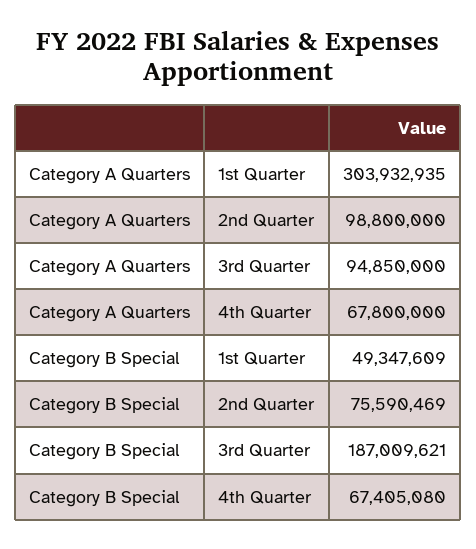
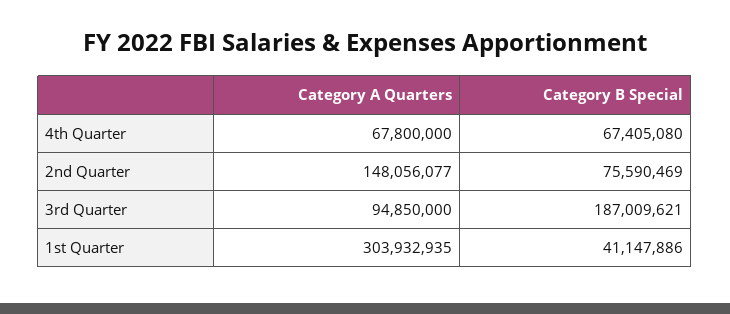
  {
    "Category A Quarters": {
      "1st Quarter": 303932935,
-     "2nd Quarter": 98800000,
+     "2nd Quarter": 148056077,
      "3rd Quarter": 94850000,
      "4th Quarter": 67800000
    },
    "Category B Special": {
-     "1st Quarter": 49347609,
+     "1st Quarter": 41147886,
      "2nd Quarter": 75590469,
      "3rd Quarter": 187009621,
      "4th Quarter": 67405080
    }
  }

